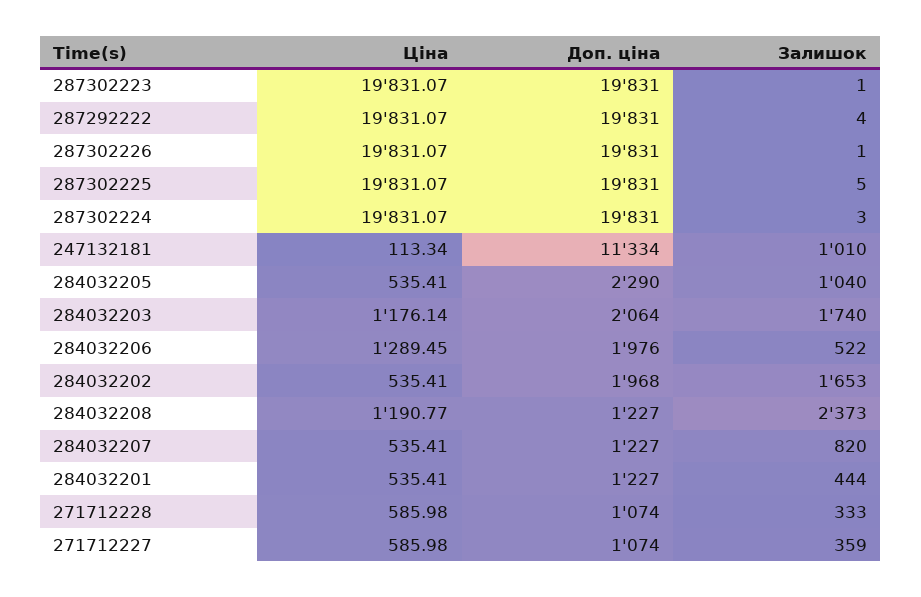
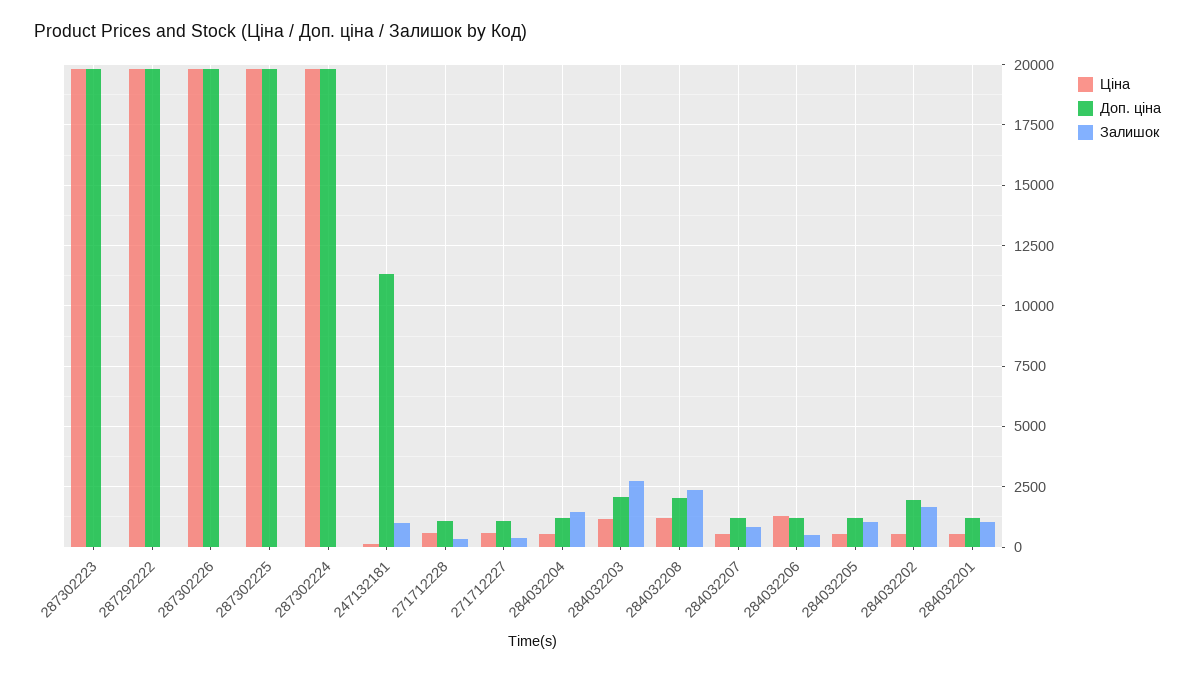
  {
    "Ціна": {
      "287302223": 19831.07,
      "287292222": 19831.07,
      "287302226": 19831.07,
      "287302225": 19831.07,
      "287302224": 19831.07,
      "247132181": 113.34,
      "284032205": 535.41,
      "284032203": 1176.14,
      "284032206": 1289.45,
      "284032202": 535.41,
      "284032208": 1190.77,
      "284032207": 535.41,
      "284032201": 535.41,
      "271712228": 585.98,
-     "271712227": 585.98
+     "271712227": 585.98,
+     "284032204": 500
    },
    "Доп. ціна": {
      "287302223": 19831,
      "287292222": 19831,
      "287302226": 19831,
      "287302225": 19831,
      "287302224": 19831,
      "247132181": 11334,
-     "284032205": 2290,
+     "284032205": 1250,
      "284032203": 2064,
-     "284032206": 1976,
+     "284032206": 1250,
      "284032202": 1968,
-     "284032208": 1227,
+     "284032208": 2000,
      "284032207": 1227,
      "284032201": 1227,
      "271712228": 1074,
-     "271712227": 1074
+     "271712227": 1074,
+     "284032204": 1250
    },
    "Залишок": {
      "287302223": 1,
      "287292222": 4,
      "287302226": 1,
      "287302225": 5,
      "287302224": 3,
      "247132181": 1010,
      "284032205": 1040,
-     "284032203": 1740,
+     "284032203": 2750,
      "284032206": 522,
      "284032202": 1653,
      "284032208": 2373,
      "284032207": 820,
-     "284032201": 444,
+     "284032201": 1000,
      "271712228": 333,
-     "271712227": 359
+     "271712227": 359,
+     "284032204": 1500
    }
  }

